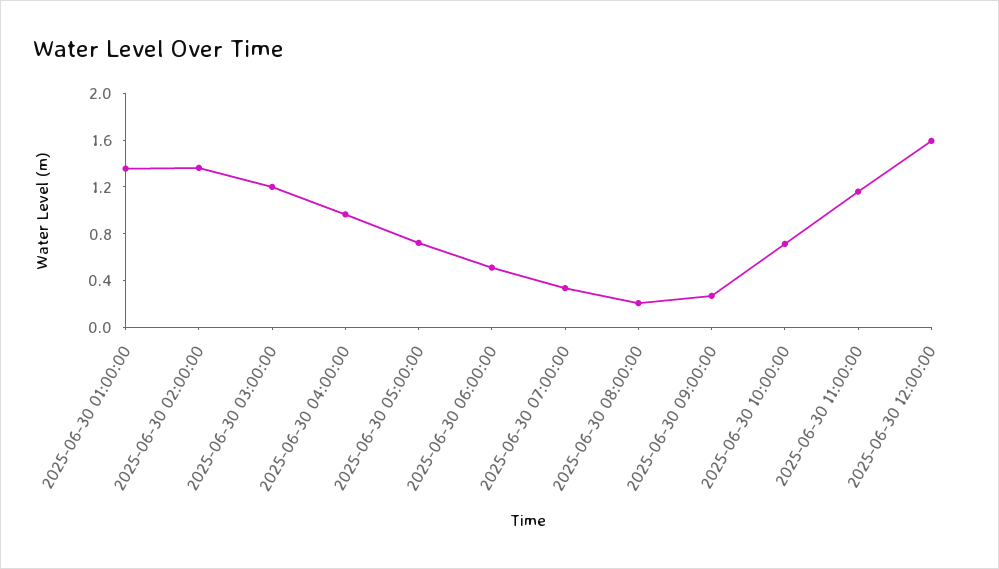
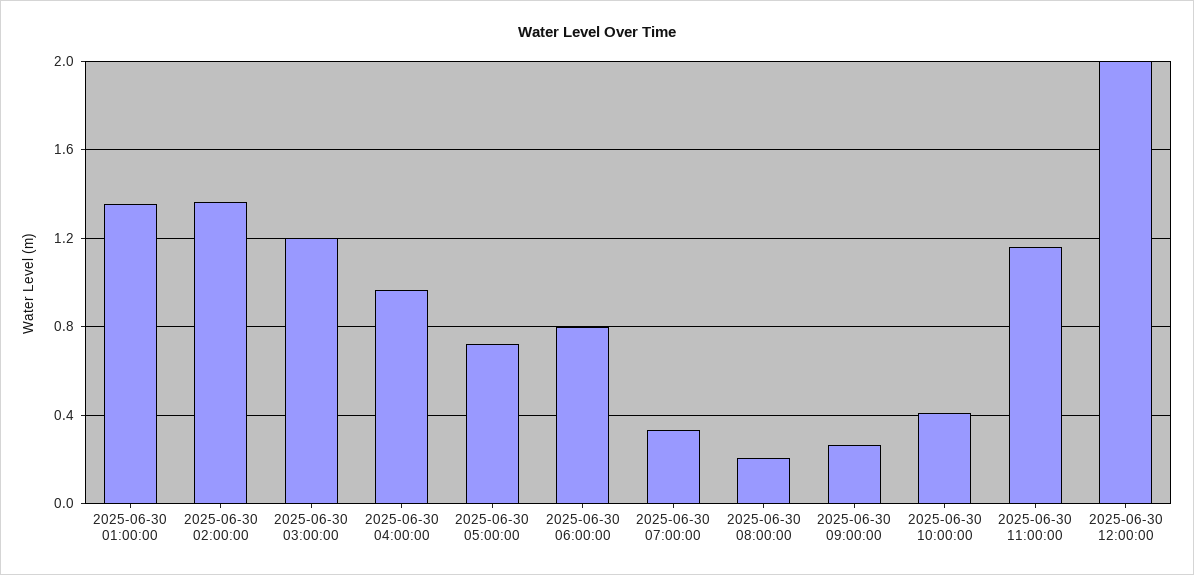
  {
    "2025-06-30 01:00:00": 1.35,
    "2025-06-30 02:00:00": 1.35,
    "2025-06-30 03:00:00": 1.2,
    "2025-06-30 04:00:00": 0.95,
    "2025-06-30 05:00:00": 0.7,
-   "2025-06-30 06:00:00": 0.5,
+   "2025-06-30 06:00:00": 0.8,
    "2025-06-30 07:00:00": 0.35,
    "2025-06-30 08:00:00": 0.2,
    "2025-06-30 09:00:00": 0.25,
-   "2025-06-30 10:00:00": 0.7,
+   "2025-06-30 10:00:00": 0.4,
    "2025-06-30 11:00:00": 1.15,
-   "2025-06-30 12:00:00": 1.6
+   "2025-06-30 12:00:00": 2
  }

